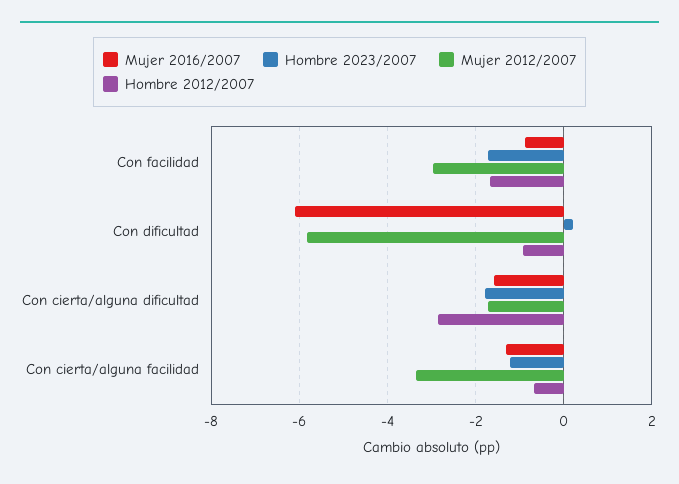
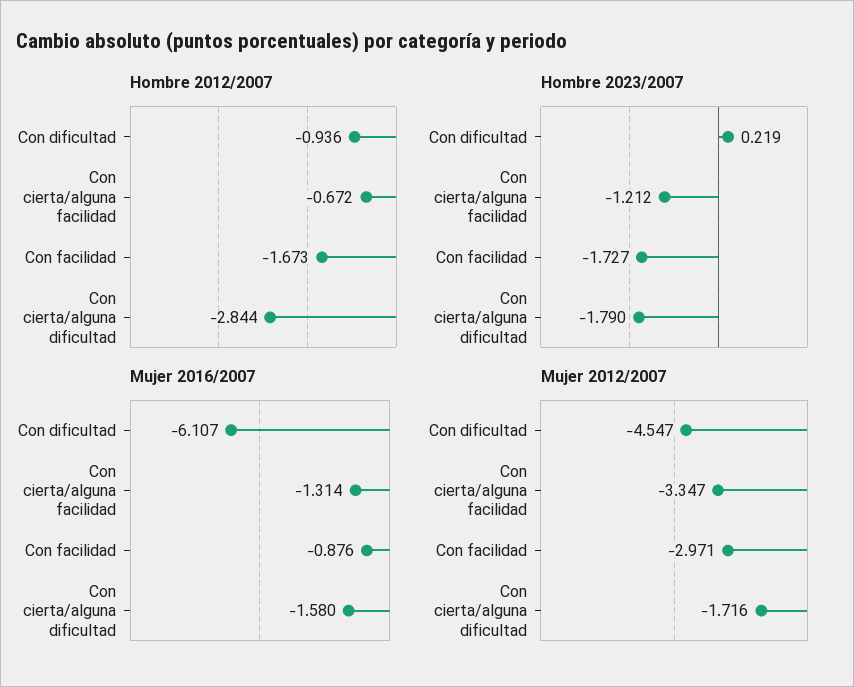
  {
    "Mujer 2016/2007": {
      "Con facilidad": -0.876,
      "Con dificultad": -6.107,
      "Con cierta/alguna dificultad": -1.58,
      "Con cierta/alguna facilidad": -1.314
    },
    "Hombre 2023/2007": {
      "Con facilidad": -1.727,
      "Con dificultad": 0.219,
      "Con cierta/alguna dificultad": -1.79,
      "Con cierta/alguna facilidad": -1.212
    },
    "Mujer 2012/2007": {
      "Con facilidad": -2.971,
-     "Con dificultad": -5.8,
+     "Con dificultad": -4.547,
      "Con cierta/alguna dificultad": -1.716,
      "Con cierta/alguna facilidad": -3.347
    },
    "Hombre 2012/2007": {
      "Con facilidad": -1.673,
      "Con dificultad": -0.936,
      "Con cierta/alguna dificultad": -2.844,
      "Con cierta/alguna facilidad": -0.672
    }
  }

